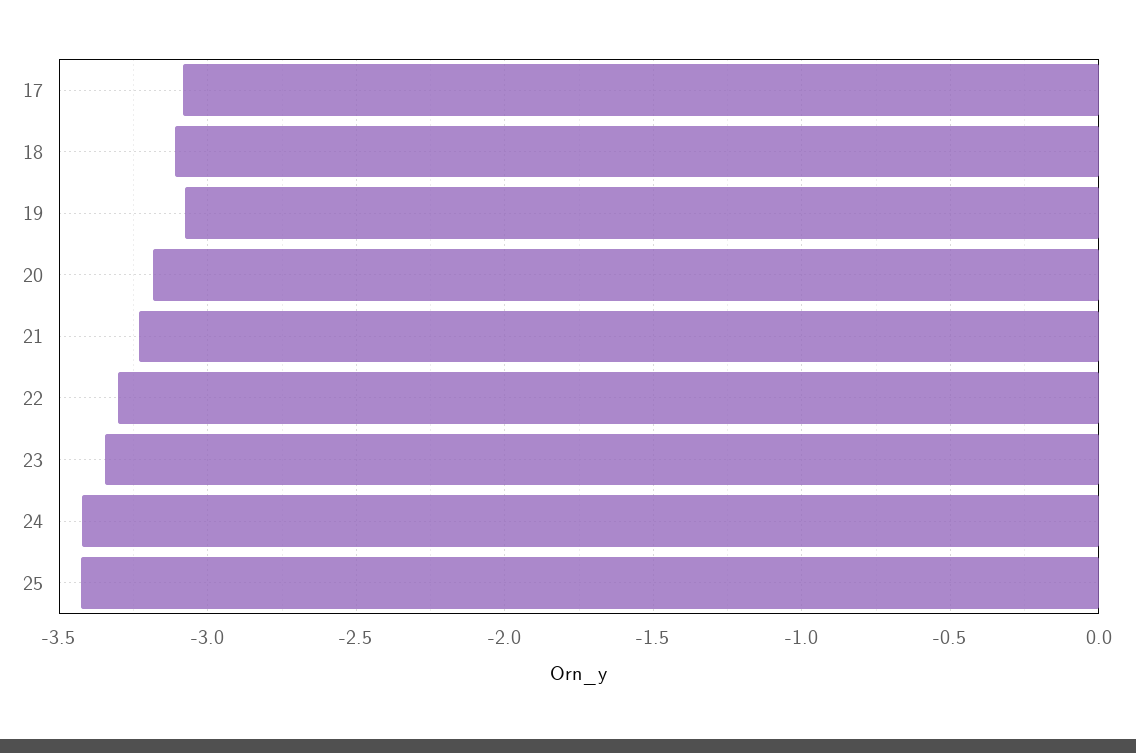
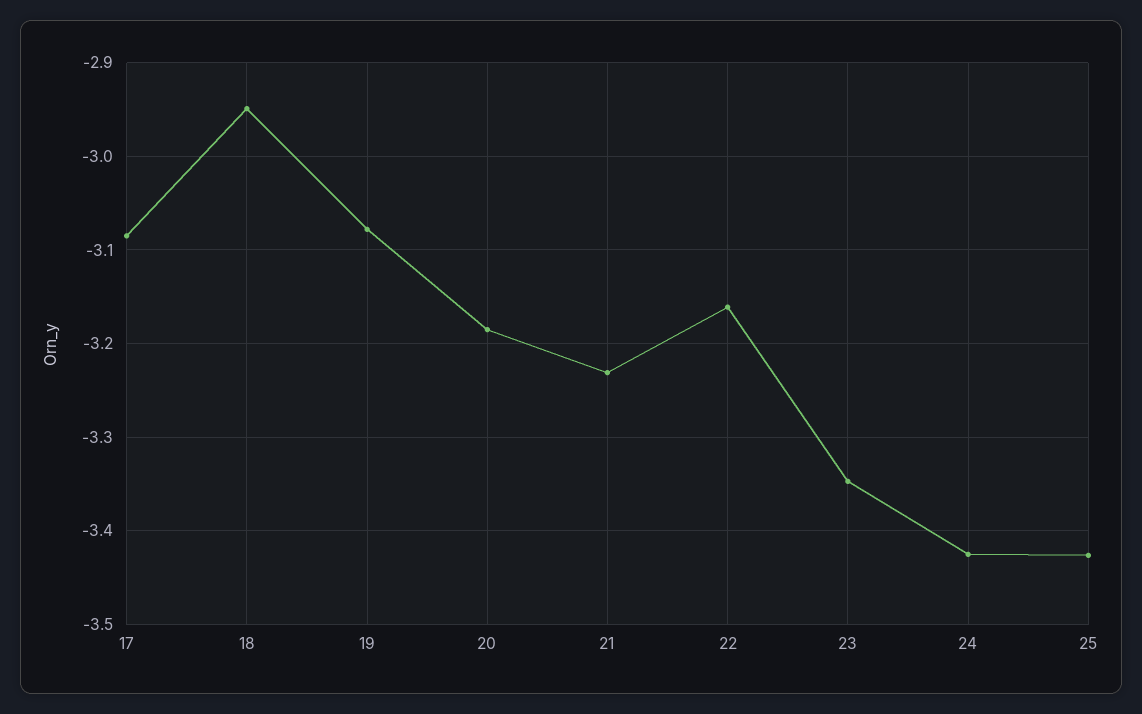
  {
    "17": -3.09,
-   "18": -3.1,
+   "18": -2.95,
    "19": -3.08,
    "20": -3.19,
    "21": -3.23,
-   "22": -3.3,
+   "22": -3.16,
    "23": -3.35,
    "24": -3.43,
    "25": -3.43
  }

